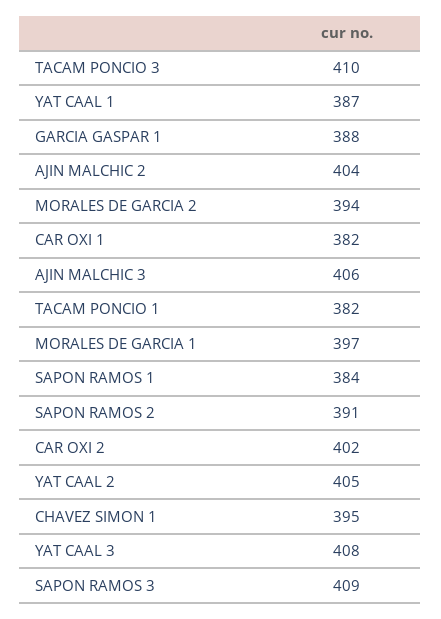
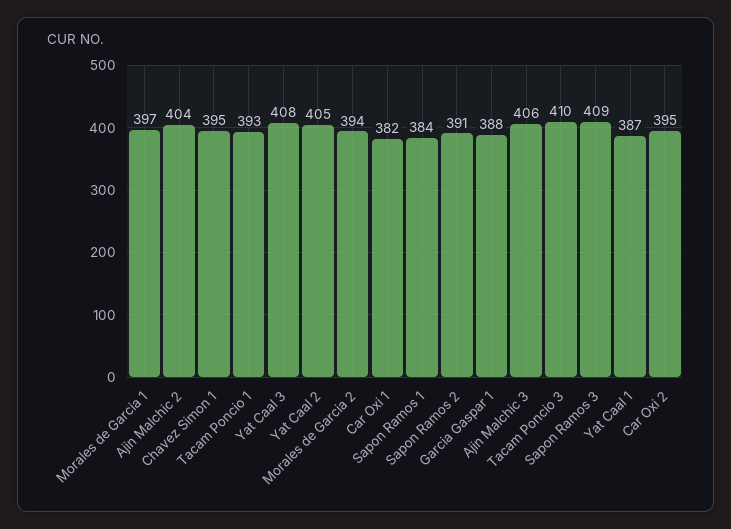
  {
    "TACAM PONCIO 3": 410,
    "YAT CAAL 1": 387,
    "GARCIA GASPAR 1": 388,
    "AJIN MALCHIC 2": 404,
    "MORALES DE GARCIA 2": 394,
    "CAR OXI 1": 382,
    "AJIN MALCHIC 3": 406,
-   "TACAM PONCIO 1": 382,
+   "TACAM PONCIO 1": 393,
    "MORALES DE GARCIA 1": 397,
    "SAPON RAMOS 1": 384,
    "SAPON RAMOS 2": 391,
-   "CAR OXI 2": 402,
+   "CAR OXI 2": 395,
    "YAT CAAL 2": 405,
    "CHAVEZ SIMON 1": 395,
    "YAT CAAL 3": 408,
    "SAPON RAMOS 3": 409
  }

